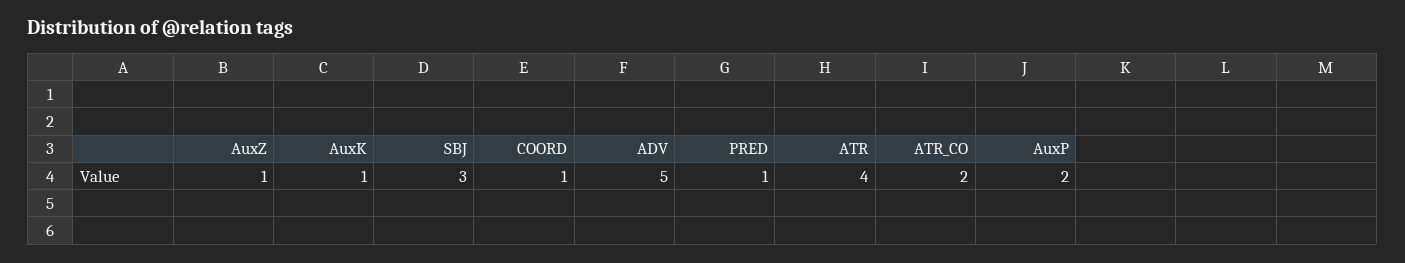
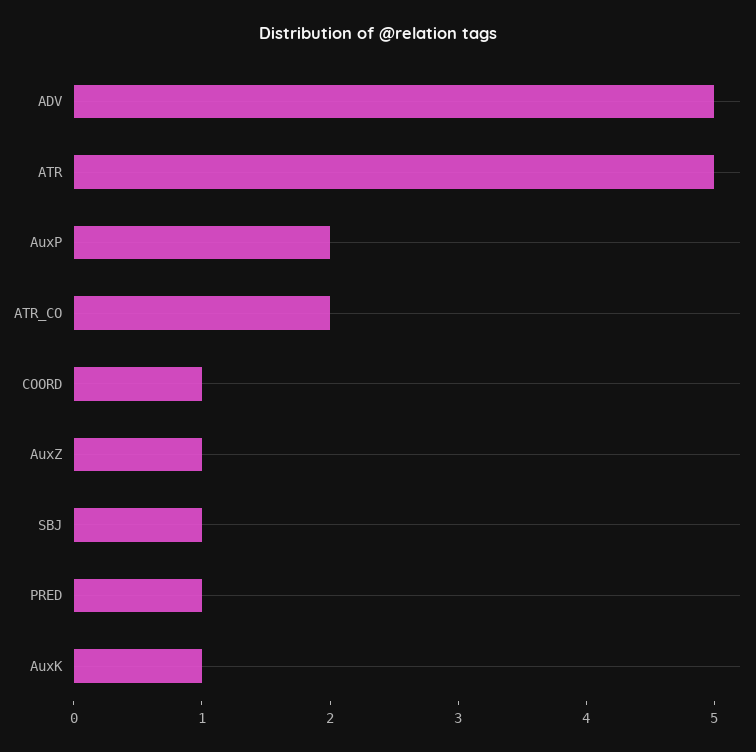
  {
    "AuxZ": 1,
    "AuxK": 1,
-   "SBJ": 3,
+   "SBJ": 1,
    "COORD": 1,
    "ADV": 5,
    "PRED": 1,
-   "ATR": 4,
+   "ATR": 5,
    "ATR_CO": 2,
    "AuxP": 2
  }

